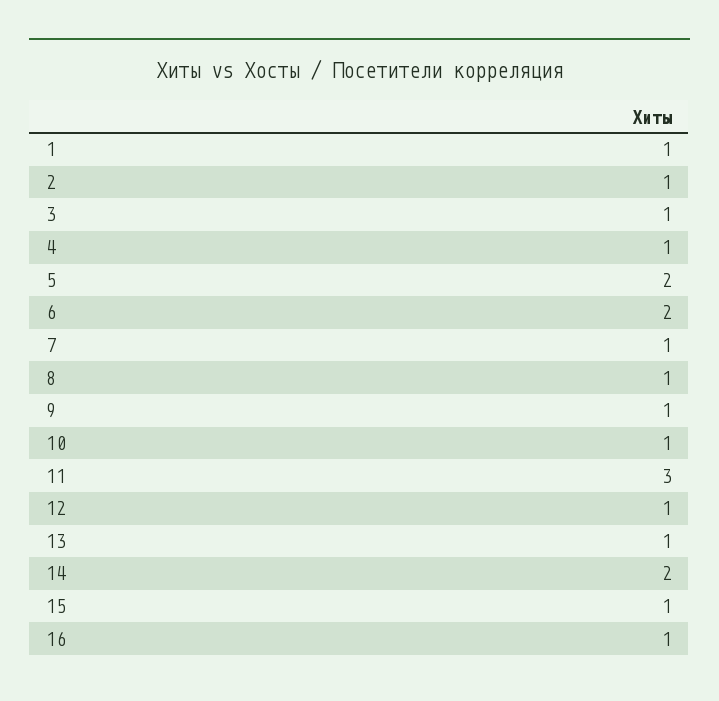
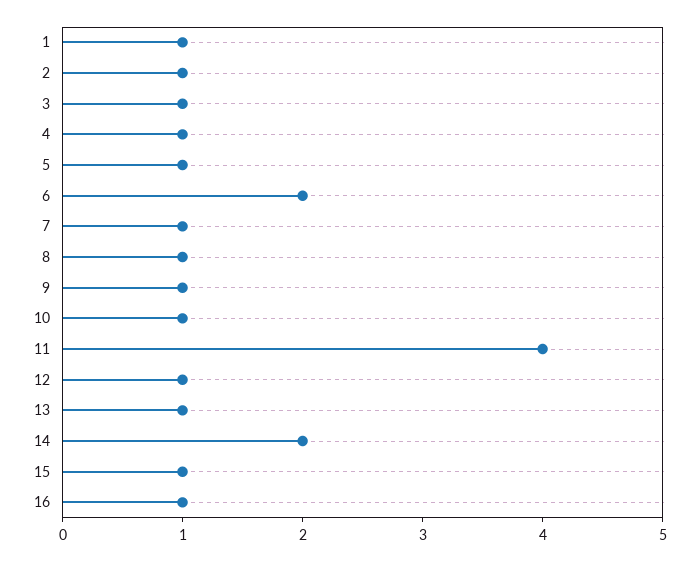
  {
    "1": 1,
    "2": 1,
    "3": 1,
    "4": 1,
-   "5": 2,
+   "5": 1,
    "6": 2,
    "7": 1,
    "8": 1,
    "9": 1,
    "10": 1,
-   "11": 3,
+   "11": 4,
    "12": 1,
    "13": 1,
    "14": 2,
    "15": 1,
    "16": 1
  }

